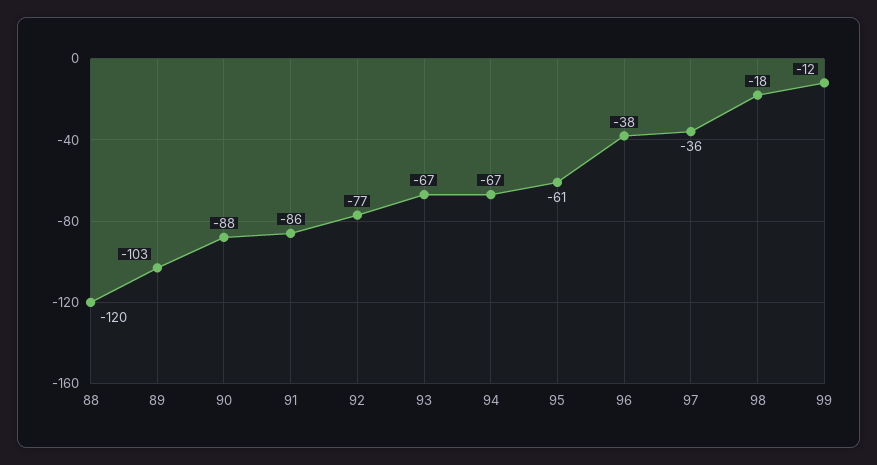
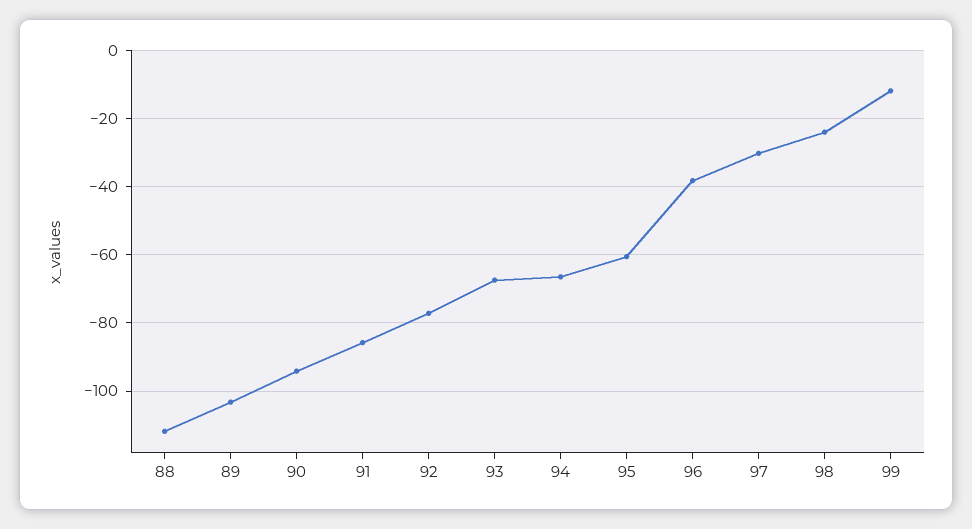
  {
-   "88": -120,
+   "88": -112,
    "89": -103,
-   "90": -88,
+   "90": -94,
    "91": -86,
    "92": -77,
    "93": -67,
    "94": -67,
    "95": -61,
    "96": -38,
-   "97": -36,
+   "97": -30,
-   "98": -18,
+   "98": -24,
    "99": -12
  }

